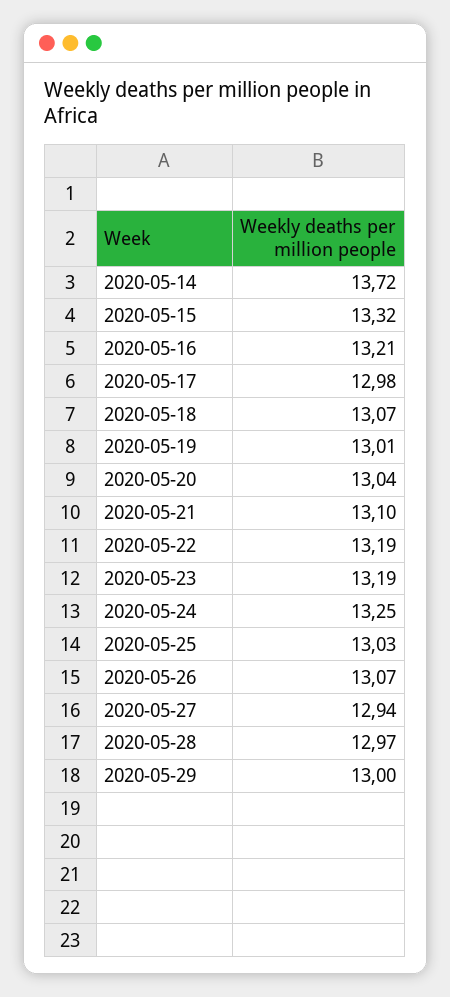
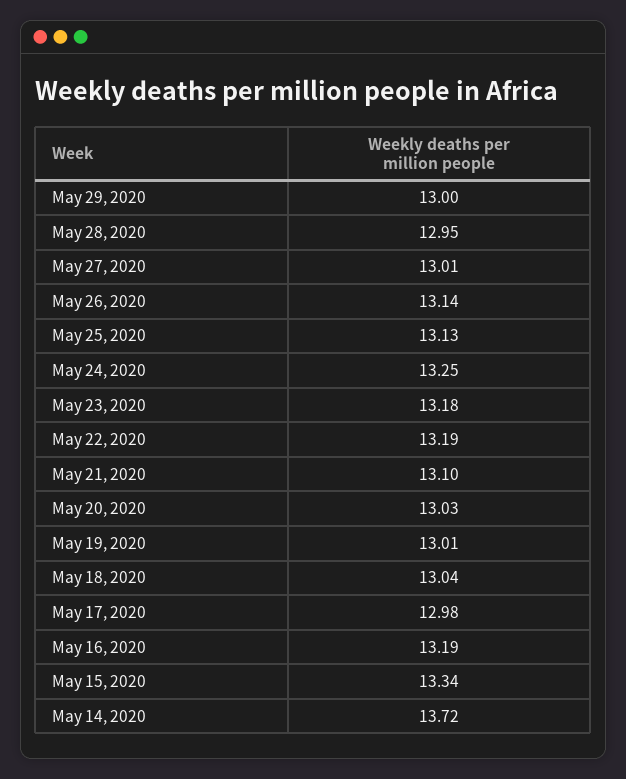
  {
    "2020-05-14": 13.72,
-   "2020-05-15": 13.32,
+   "2020-05-15": 13.34,
-   "2020-05-16": 13.21,
+   "2020-05-16": 13.19,
    "2020-05-17": 12.98,
-   "2020-05-18": 13.07,
+   "2020-05-18": 13.04,
    "2020-05-19": 13.01,
-   "2020-05-20": 13.04,
+   "2020-05-20": 13.03,
    "2020-05-21": 13.1,
    "2020-05-22": 13.19,
-   "2020-05-23": 13.19,
+   "2020-05-23": 13.18,
    "2020-05-24": 13.25,
-   "2020-05-25": 13.03,
+   "2020-05-25": 13.13,
-   "2020-05-26": 13.07,
+   "2020-05-26": 13.14,
-   "2020-05-27": 12.94,
+   "2020-05-27": 13.01,
-   "2020-05-28": 12.97,
+   "2020-05-28": 12.95,
    "2020-05-29": 13
  }

